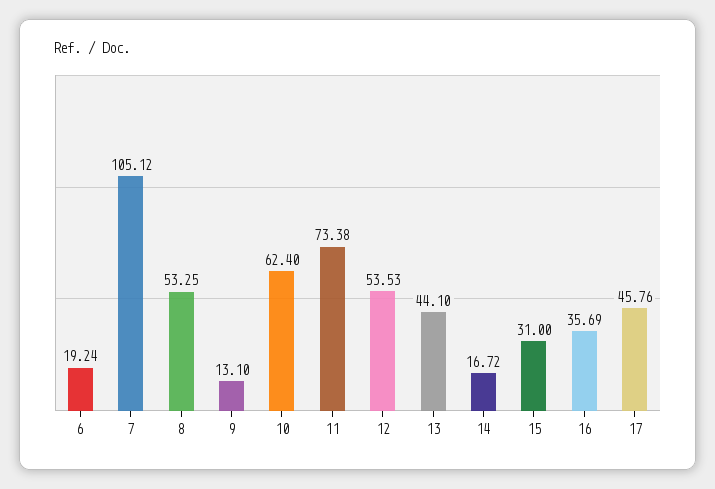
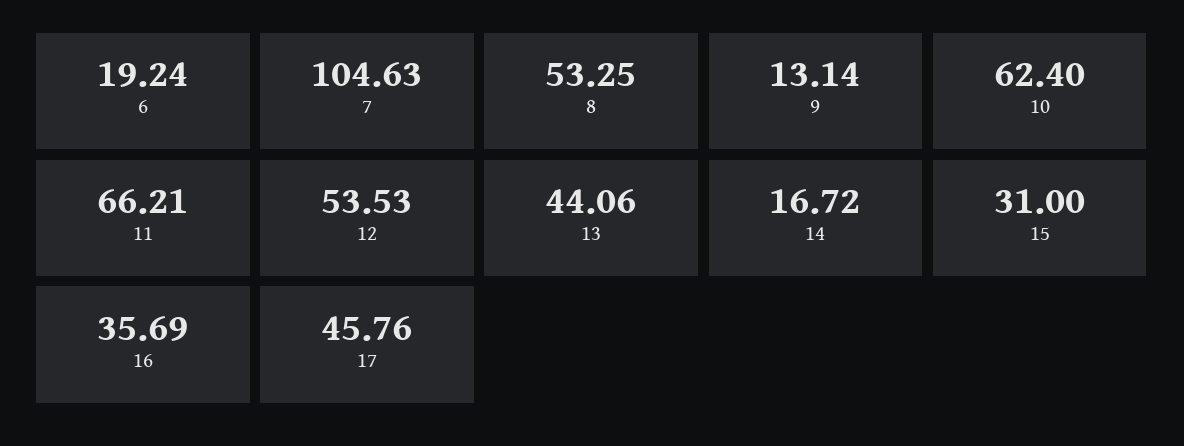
  {
    "6": 19.24,
-   "7": 105.12,
+   "7": 104.63,
    "8": 53.25,
-   "9": 13.1,
+   "9": 13.14,
    "10": 62.4,
-   "11": 73.38,
+   "11": 66.21,
    "12": 53.53,
-   "13": 44.1,
+   "13": 44.06,
    "14": 16.72,
    "15": 31,
    "16": 35.69,
    "17": 45.76
  }

